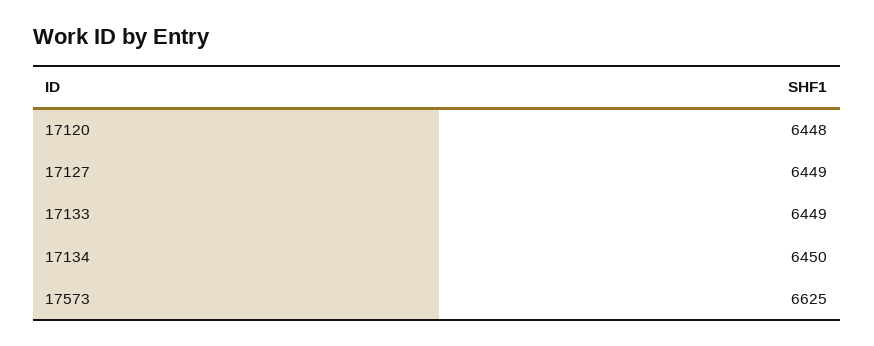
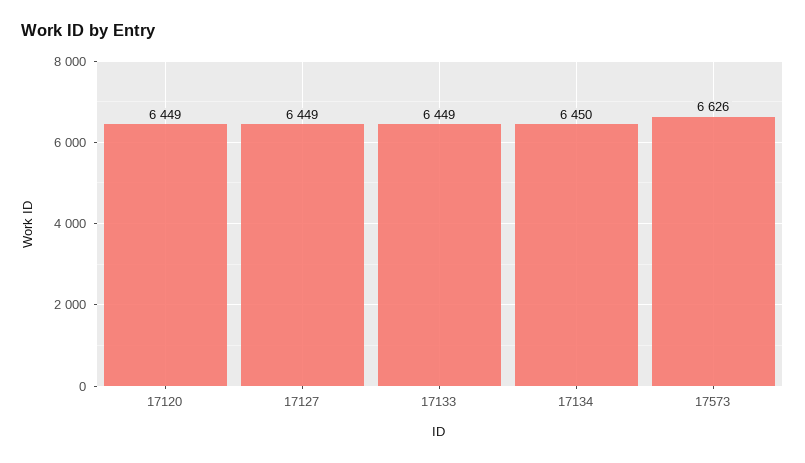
  {
-   "17120": 6448,
+   "17120": 6449,
    "17127": 6449,
    "17133": 6449,
    "17134": 6450,
-   "17573": 6625
+   "17573": 6626
  }

